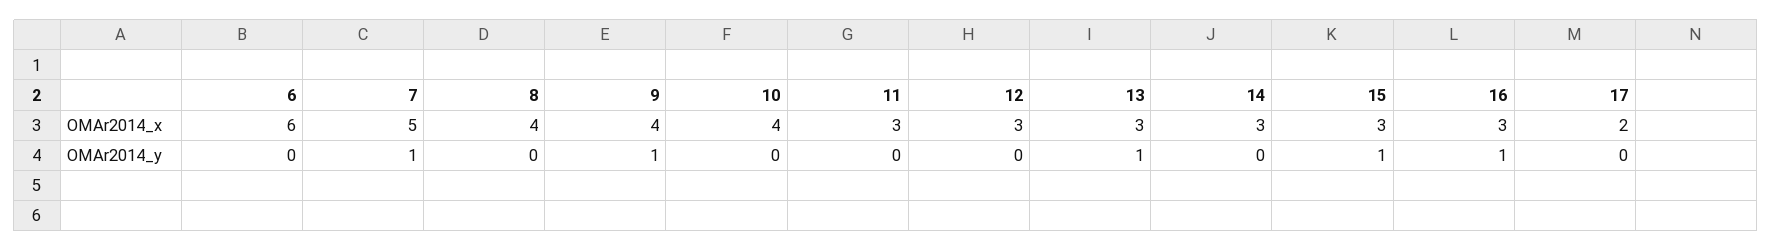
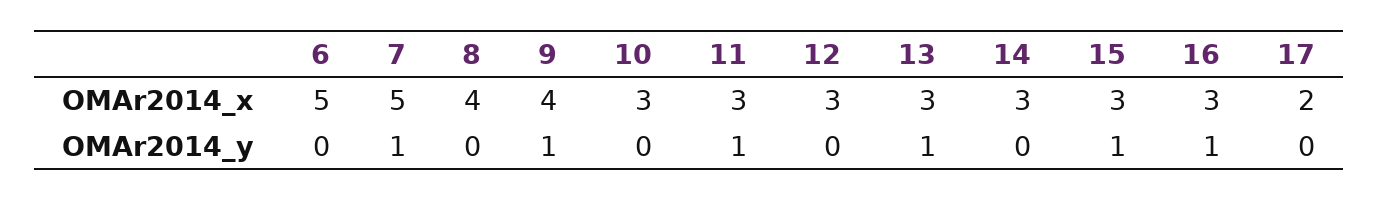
  {
    "6": {
-     "OMAr2014_x": 6,
+     "OMAr2014_x": 5,
      "OMAr2014_y": 0
    },
    "7": {
      "OMAr2014_x": 5,
      "OMAr2014_y": 1
    },
    "8": {
      "OMAr2014_x": 4,
      "OMAr2014_y": 0
    },
    "9": {
      "OMAr2014_x": 4,
      "OMAr2014_y": 1
    },
    "10": {
-     "OMAr2014_x": 4,
+     "OMAr2014_x": 3,
      "OMAr2014_y": 0
    },
    "11": {
      "OMAr2014_x": 3,
-     "OMAr2014_y": 0
+     "OMAr2014_y": 1
    },
    "12": {
      "OMAr2014_x": 3,
      "OMAr2014_y": 0
    },
    "13": {
      "OMAr2014_x": 3,
      "OMAr2014_y": 1
    },
    "14": {
      "OMAr2014_x": 3,
      "OMAr2014_y": 0
    },
    "15": {
      "OMAr2014_x": 3,
      "OMAr2014_y": 1
    },
    "16": {
      "OMAr2014_x": 3,
      "OMAr2014_y": 1
    },
    "17": {
      "OMAr2014_x": 2,
      "OMAr2014_y": 0
    }
  }

